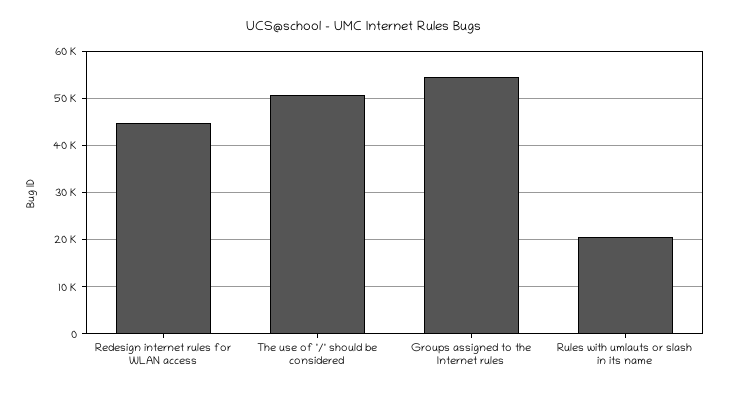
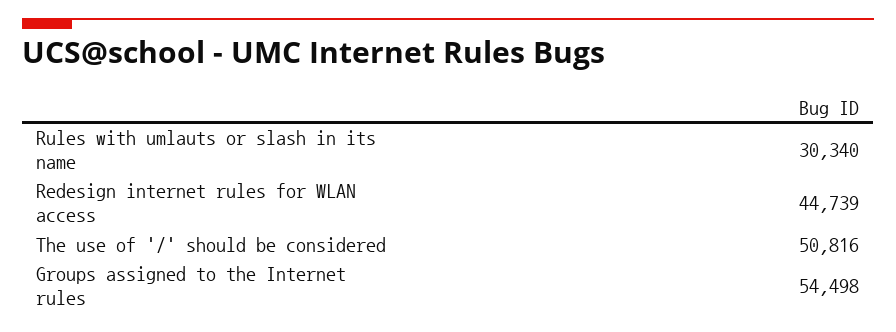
  {
    "Redesign internet rules for WLAN access": 44739,
    "The use of '/' should be considered": 50816,
    "Groups assigned to the Internet rules": 54498,
-   "Rules with umlauts or slash in its name": 20000
+   "Rules with umlauts or slash in its name": 30340
  }

